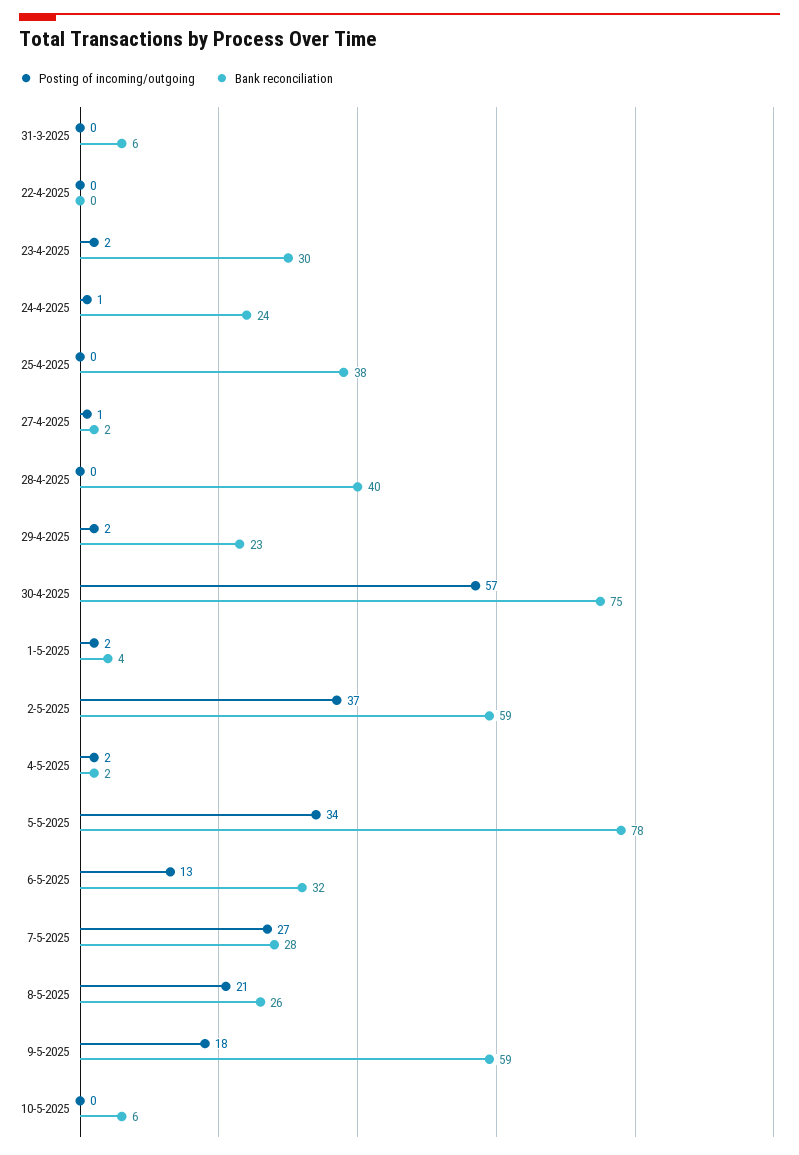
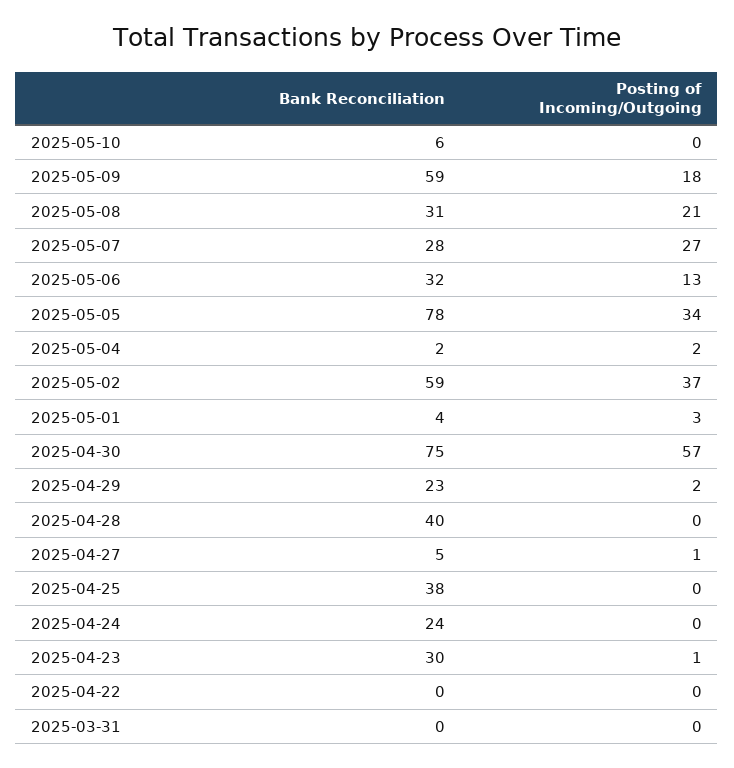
  {
    "Posting of incoming/outgoing": {
      "31-3-2025": 0,
      "22-4-2025": 0,
-     "23-4-2025": 2,
+     "23-4-2025": 1,
-     "24-4-2025": 1,
+     "24-4-2025": 0,
      "25-4-2025": 0,
      "27-4-2025": 1,
      "28-4-2025": 0,
      "29-4-2025": 2,
      "30-4-2025": 57,
-     "1-5-2025": 2,
+     "1-5-2025": 3,
      "2-5-2025": 37,
      "4-5-2025": 2,
      "5-5-2025": 34,
      "6-5-2025": 13,
      "7-5-2025": 27,
      "8-5-2025": 21,
      "9-5-2025": 18,
      "10-5-2025": 0
    },
    "Bank reconciliation": {
-     "31-3-2025": 6,
+     "31-3-2025": 0,
      "22-4-2025": 0,
      "23-4-2025": 30,
      "24-4-2025": 24,
      "25-4-2025": 38,
-     "27-4-2025": 2,
+     "27-4-2025": 5,
      "28-4-2025": 40,
      "29-4-2025": 23,
      "30-4-2025": 75,
      "1-5-2025": 4,
      "2-5-2025": 59,
      "4-5-2025": 2,
      "5-5-2025": 78,
      "6-5-2025": 32,
      "7-5-2025": 28,
-     "8-5-2025": 26,
+     "8-5-2025": 31,
      "9-5-2025": 59,
      "10-5-2025": 6
    }
  }

